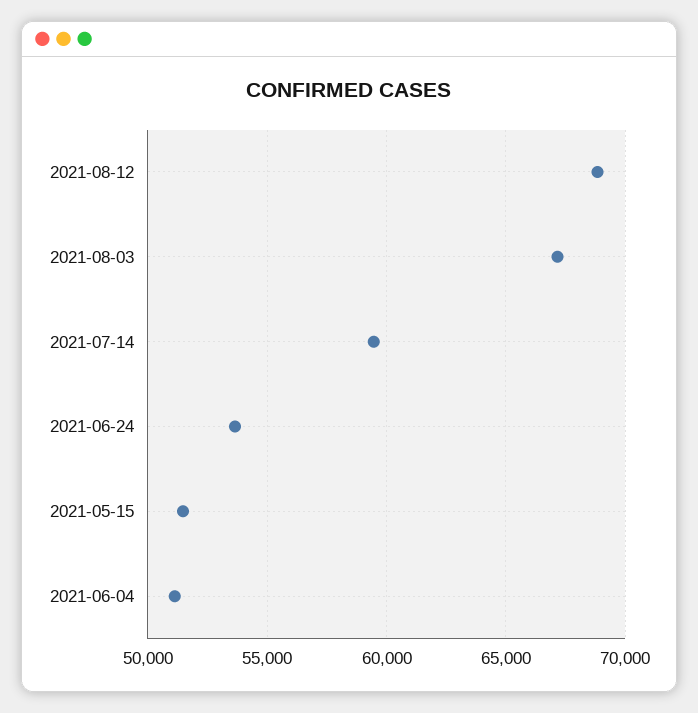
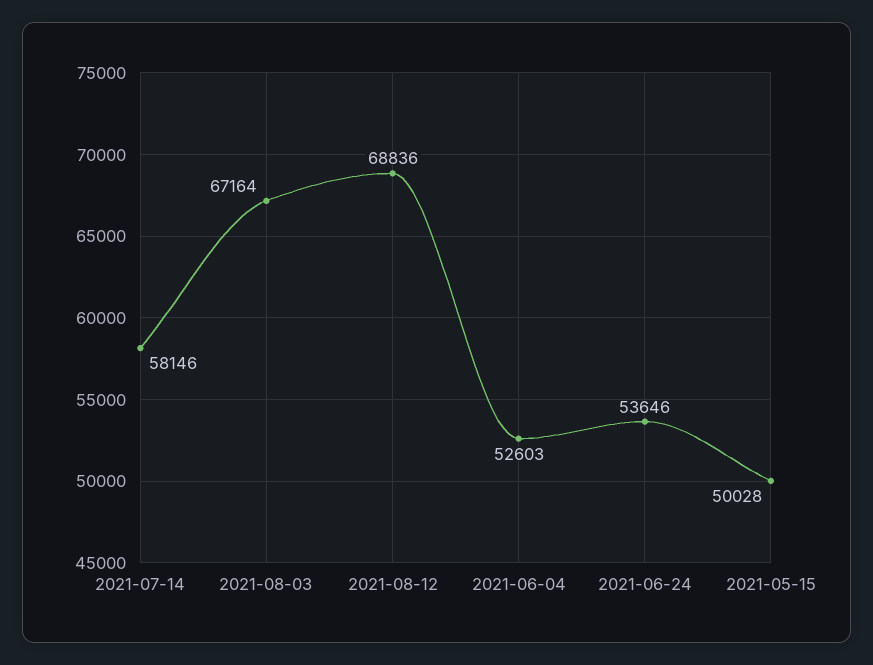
  {
    "2021-08-12": 68836,
    "2021-08-03": 67164,
-   "2021-07-14": 59500,
+   "2021-07-14": 58146,
    "2021-06-24": 53646,
-   "2021-05-15": 51500,
+   "2021-05-15": 50028,
-   "2021-06-04": 51000
+   "2021-06-04": 52603
  }

